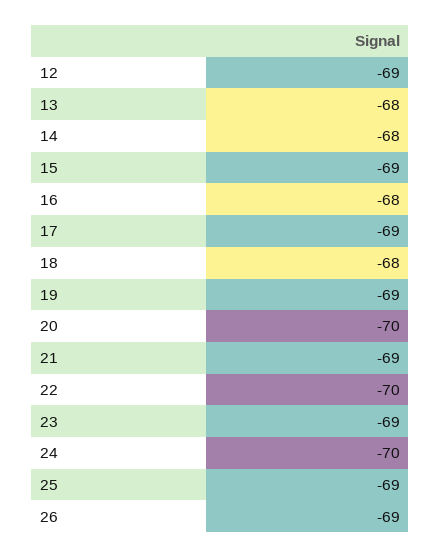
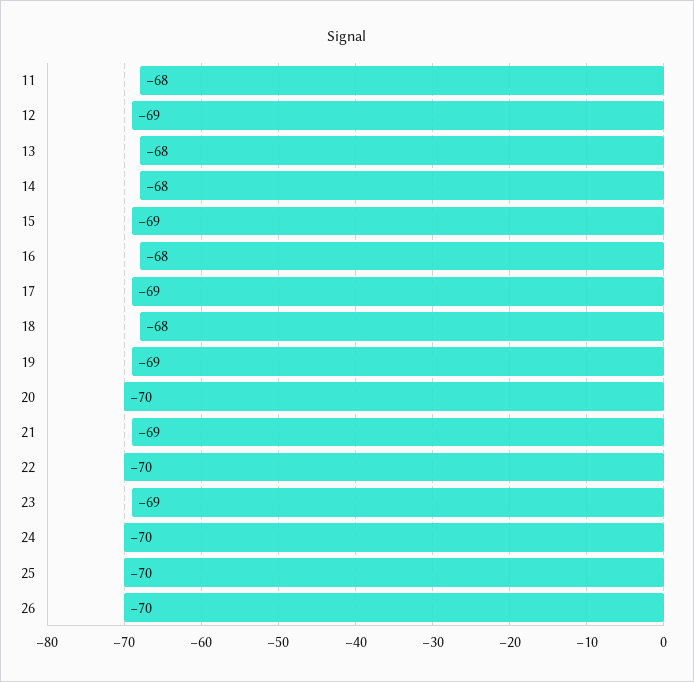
  {
    "12": -69,
    "13": -68,
    "14": -68,
    "15": -69,
    "16": -68,
    "17": -69,
    "18": -68,
    "19": -69,
    "20": -70,
    "21": -69,
    "22": -70,
    "23": -69,
    "24": -70,
-   "25": -69,
+   "25": -70,
-   "26": -69
+   "26": -70,
+   "11": -68
  }

